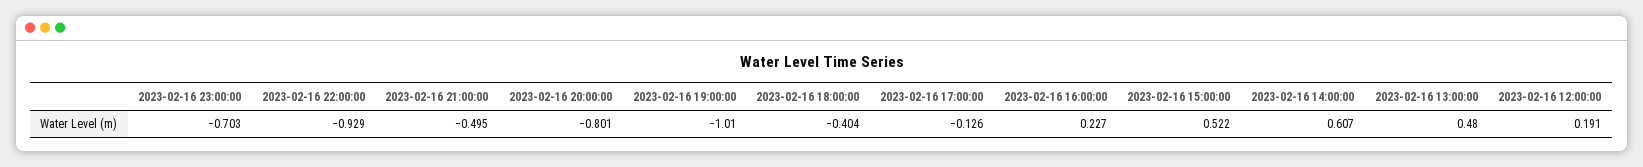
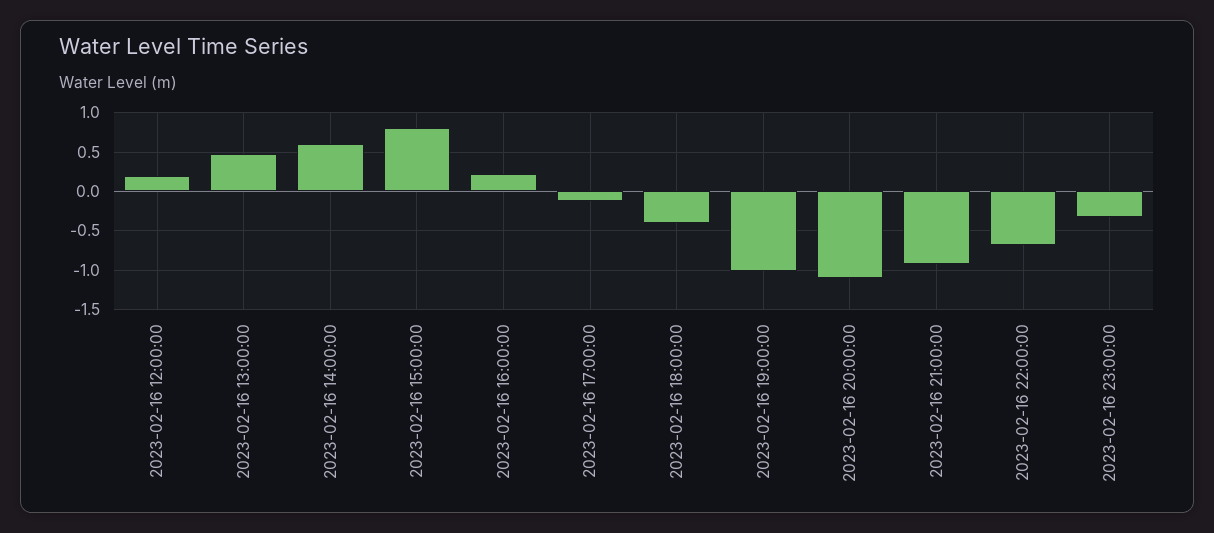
  {
-   "2023-02-16 23:00:00": -0.703,
+   "2023-02-16 23:00:00": -0.3,
-   "2023-02-16 22:00:00": -0.929,
+   "2023-02-16 22:00:00": -0.7,
-   "2023-02-16 21:00:00": -0.495,
+   "2023-02-16 21:00:00": -0.9,
-   "2023-02-16 20:00:00": -0.801,
+   "2023-02-16 20:00:00": -1.1,
    "2023-02-16 19:00:00": -1.01,
    "2023-02-16 18:00:00": -0.404,
    "2023-02-16 17:00:00": -0.126,
    "2023-02-16 16:00:00": 0.227,
-   "2023-02-16 15:00:00": 0.522,
+   "2023-02-16 15:00:00": 0.8,
    "2023-02-16 14:00:00": 0.607,
    "2023-02-16 13:00:00": 0.48,
    "2023-02-16 12:00:00": 0.191
  }

